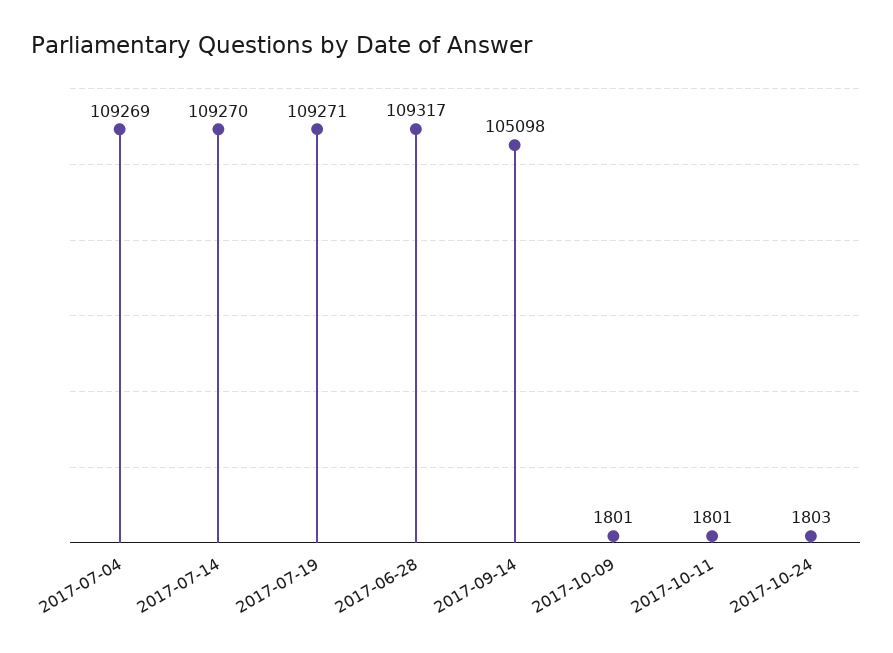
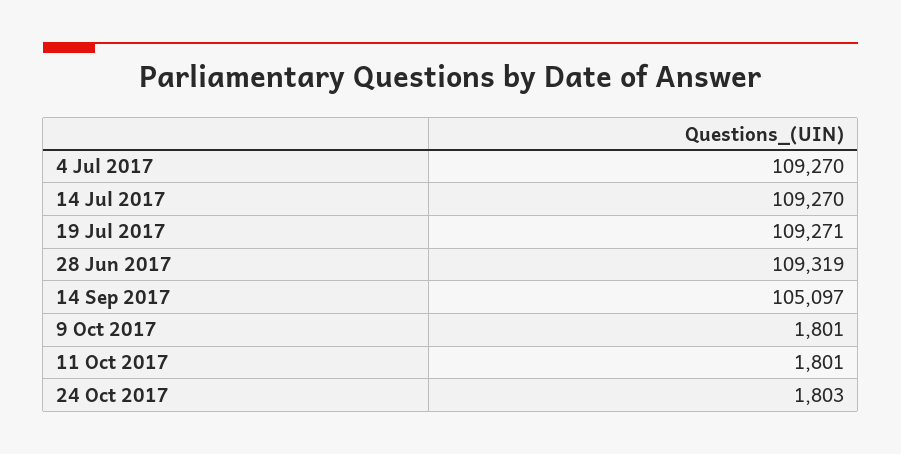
  {
-   "2017-07-04": 109269,
+   "2017-07-04": 109270,
    "2017-07-14": 109270,
    "2017-07-19": 109271,
-   "2017-06-28": 109317,
+   "2017-06-28": 109319,
-   "2017-09-14": 105098,
+   "2017-09-14": 105097,
    "2017-10-09": 1801,
    "2017-10-11": 1801,
    "2017-10-24": 1803
  }

